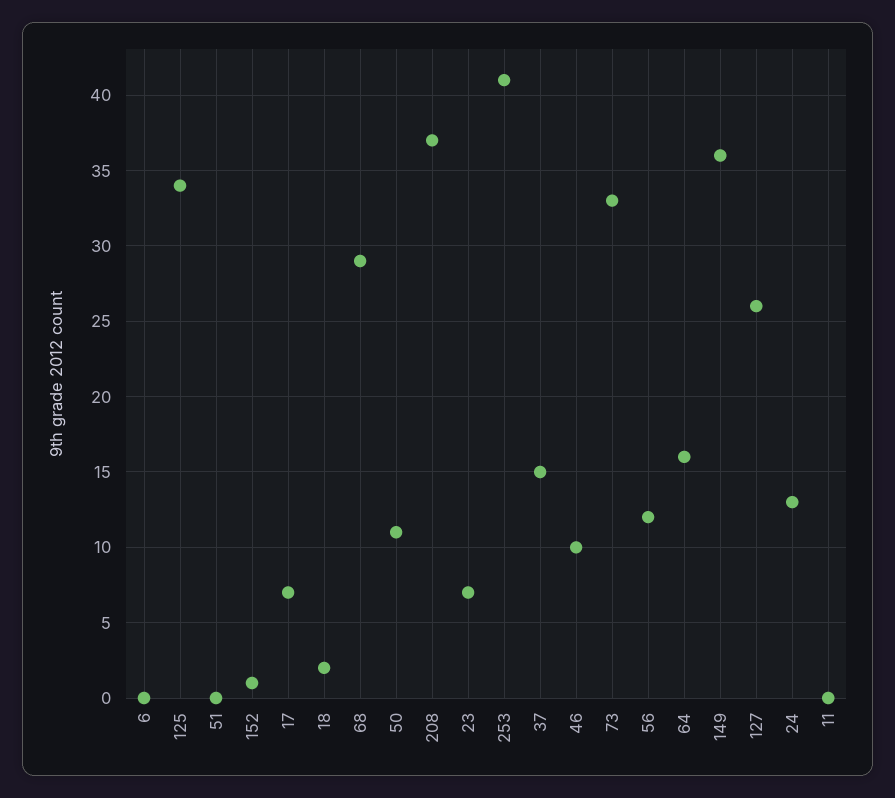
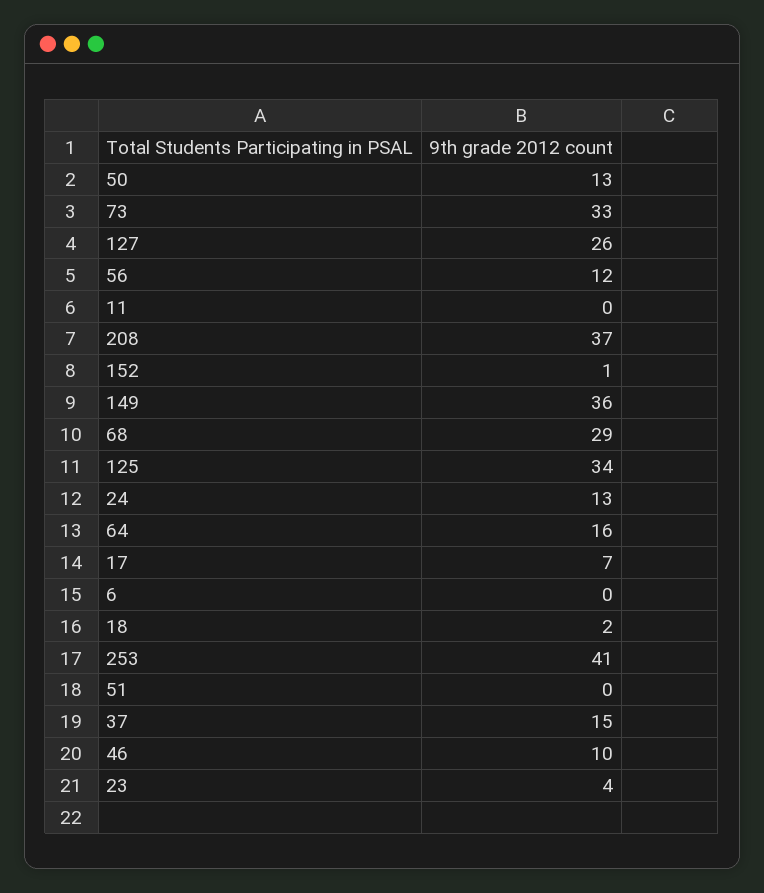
  {
    "6": 0,
    "125": 34,
    "51": 0,
    "152": 1,
    "17": 7,
    "18": 2,
    "68": 29,
-   "50": 11,
+   "50": 13,
    "208": 37,
-   "23": 7,
+   "23": 4,
    "253": 41,
    "37": 15,
    "46": 10,
    "73": 33,
    "56": 12,
    "64": 16,
    "149": 36,
    "127": 26,
    "24": 13,
    "11": 0
  }

